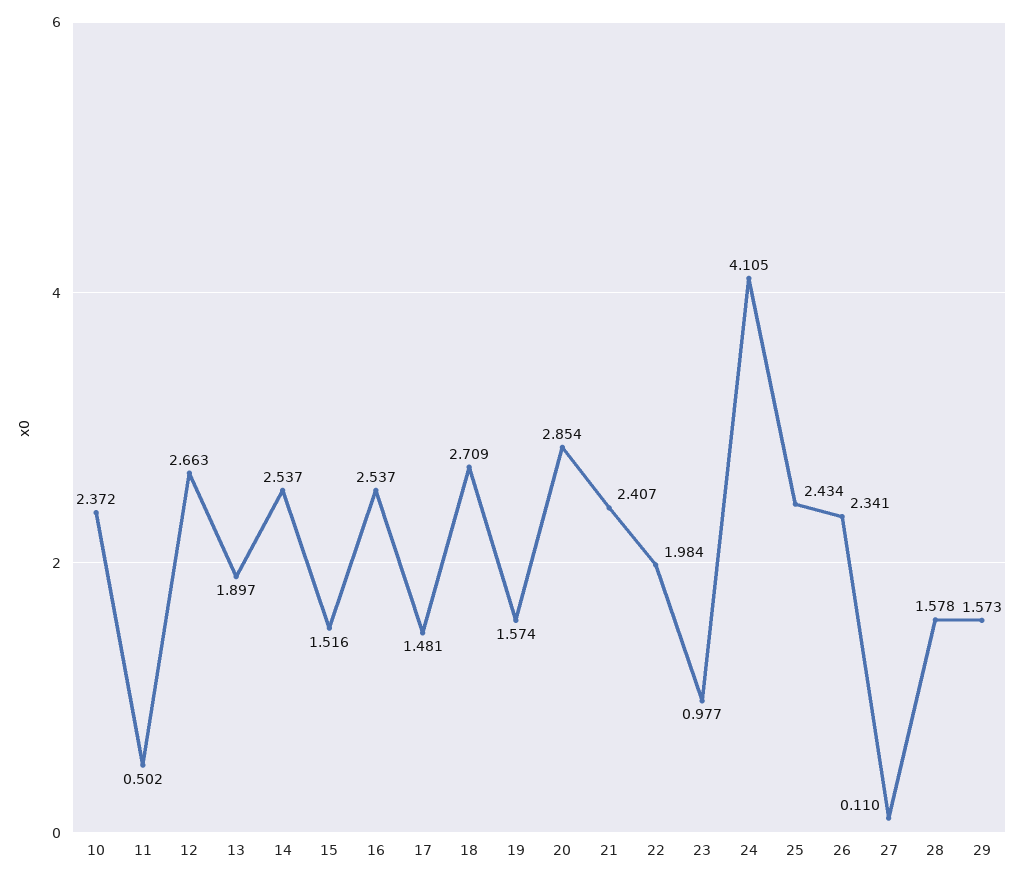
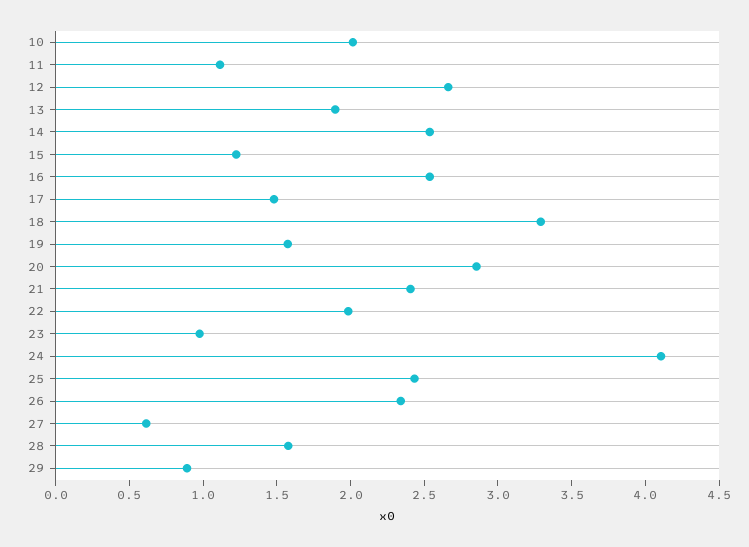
  {
-   "10": 2.372,
+   "10": 2,
-   "11": 0.502,
+   "11": 1.1,
    "12": 2.663,
    "13": 1.897,
    "14": 2.537,
-   "15": 1.516,
+   "15": 1.2,
    "16": 2.537,
    "17": 1.481,
-   "18": 2.709,
+   "18": 3.3,
    "19": 1.574,
    "20": 2.854,
    "21": 2.407,
    "22": 1.984,
    "23": 0.977,
    "24": 4.105,
    "25": 2.434,
    "26": 2.341,
-   "27": 0.11,
+   "27": 0.6,
    "28": 1.578,
-   "29": 1.573
+   "29": 0.9
  }

